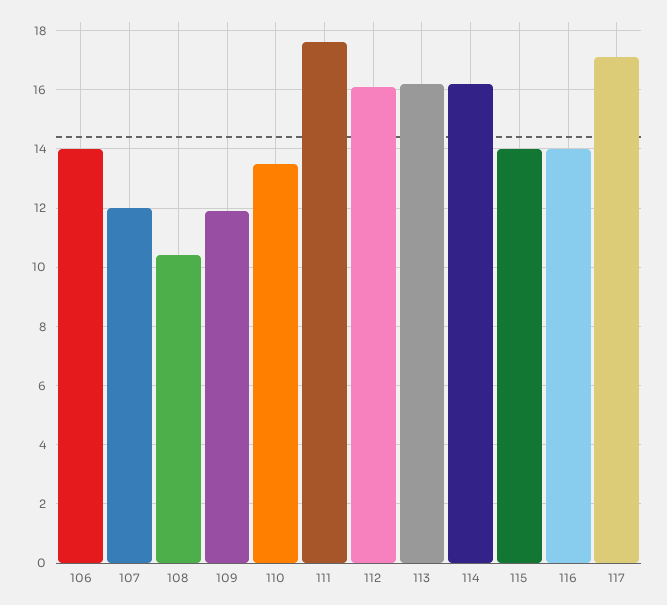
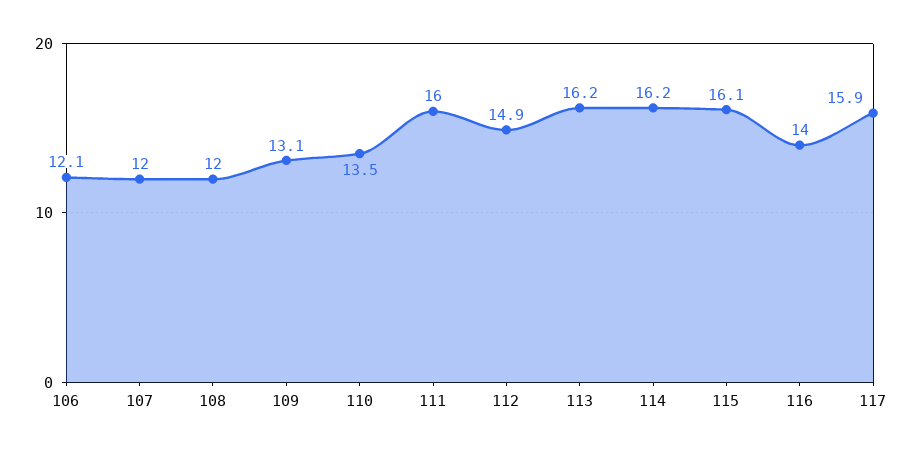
  {
-   "106": 14,
+   "106": 12.1,
    "107": 12,
-   "108": 10.5,
+   "108": 12,
-   "109": 12,
+   "109": 13.1,
    "110": 13.5,
-   "111": 17.5,
+   "111": 16,
-   "112": 16,
+   "112": 14.9,
    "113": 16.2,
    "114": 16.2,
-   "115": 14,
+   "115": 16.1,
    "116": 14,
-   "117": 17
+   "117": 15.9
  }

